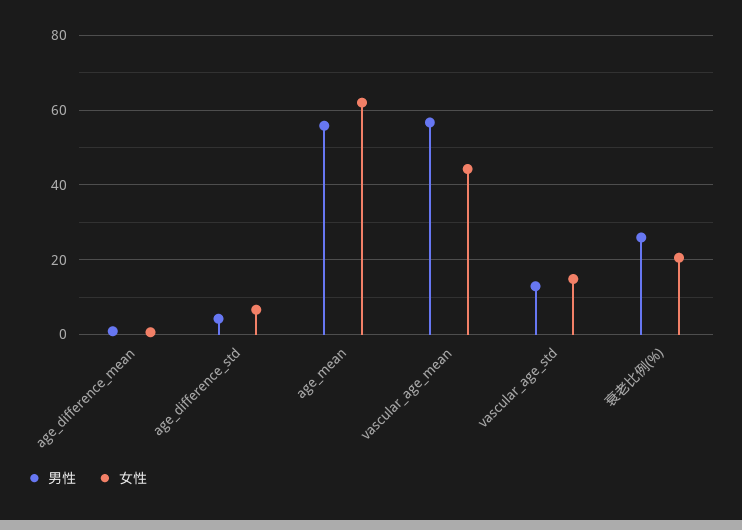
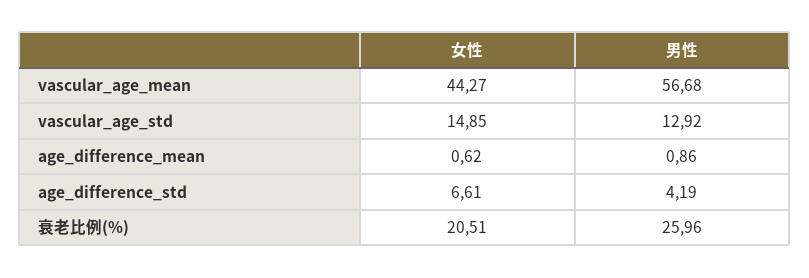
  {
    "男性": {
      "age_difference_mean": 0.86,
      "age_difference_std": 4.19,
-     "age_mean": 56,
      "vascular_age_mean": 56.68,
      "vascular_age_std": 12.92,
      "衰老比例(%)": 25.96
    },
    "女性": {
      "age_difference_mean": 0.62,
      "age_difference_std": 6.61,
-     "age_mean": 62,
      "vascular_age_mean": 44.27,
      "vascular_age_std": 14.85,
      "衰老比例(%)": 20.51
    }
  }

